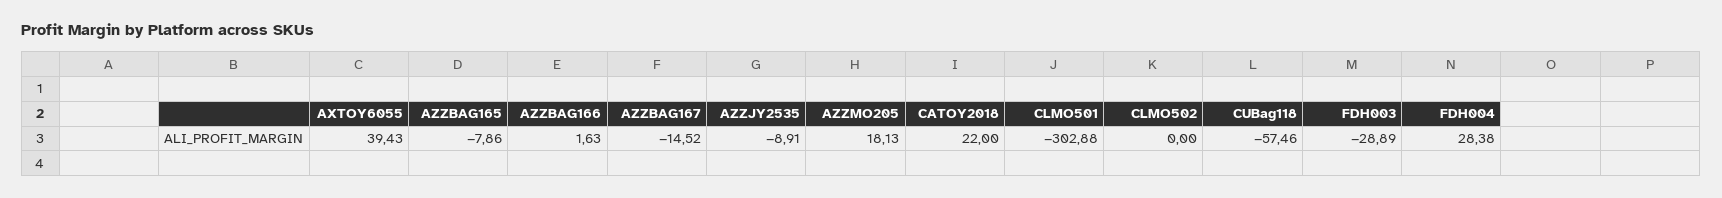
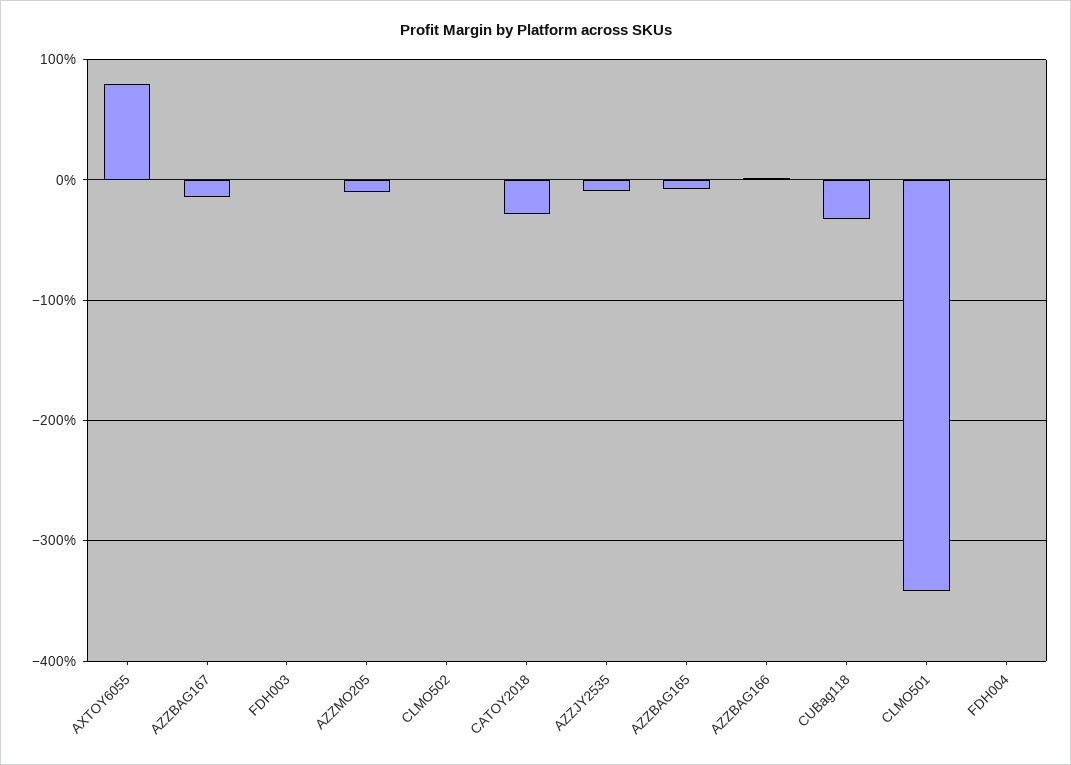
  {
-   "AXTOY6055": 39.43,
+   "AXTOY6055": 80,
    "AZZBAG165": -7.86,
    "AZZBAG166": 1.63,
    "AZZBAG167": -14.52,
    "AZZJY2535": -8.91,
-   "AZZMO205": 18.13,
+   "AZZMO205": -10,
-   "CATOY2018": 22,
+   "CATOY2018": -30,
-   "CLMO501": -302.88,
+   "CLMO501": -340,
    "CLMO502": 0,
-   "CUBag118": -57.46,
+   "CUBag118": -30,
-   "FDH003": -28.89,
+   "FDH003": 0,
-   "FDH004": 28.38
+   "FDH004": 0
  }

